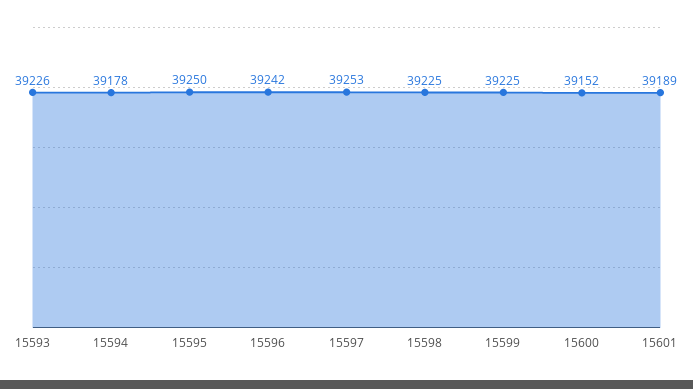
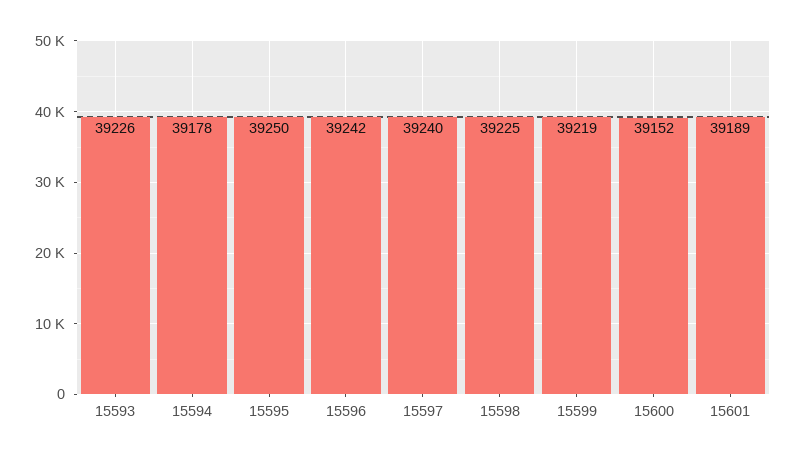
  {
    "15593": 39226,
    "15594": 39178,
    "15595": 39250,
    "15596": 39242,
-   "15597": 39253,
+   "15597": 39240,
    "15598": 39225,
-   "15599": 39225,
+   "15599": 39219,
    "15600": 39152,
    "15601": 39189
  }

